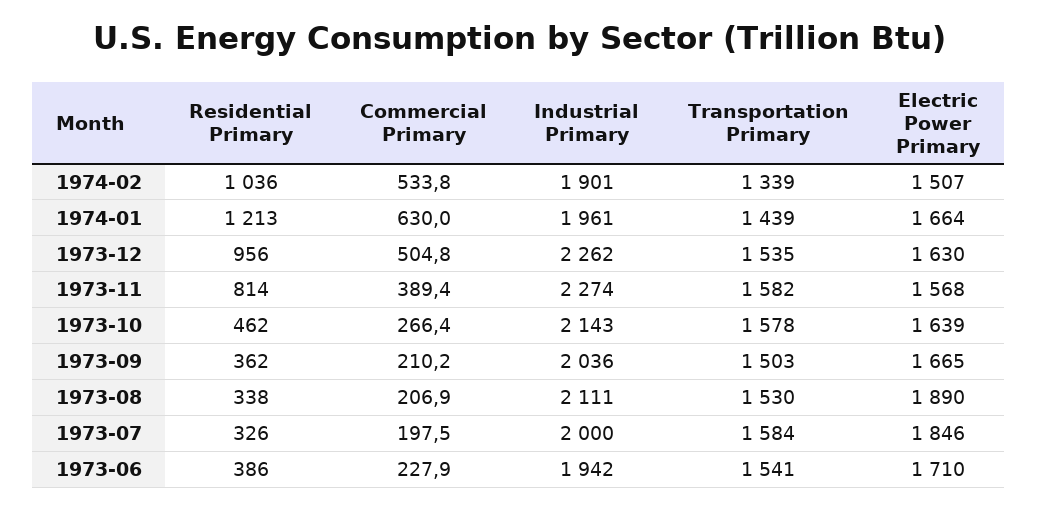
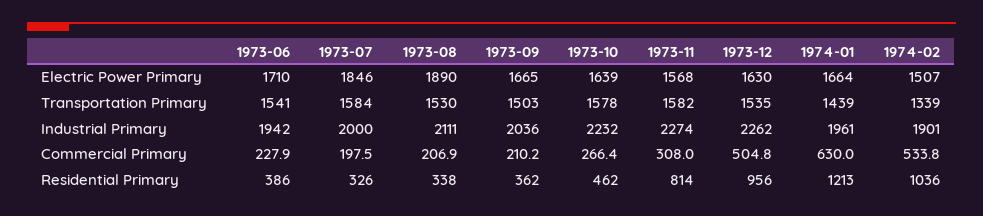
  {
    "Residential Primary": {
      "1974-02": 1036,
      "1974-01": 1213,
      "1973-12": 956,
      "1973-11": 814,
      "1973-10": 462,
      "1973-09": 362,
      "1973-08": 338,
      "1973-07": 326,
      "1973-06": 386
    },
    "Commercial Primary": {
      "1974-02": 533.8,
      "1974-01": 630,
      "1973-12": 504.8,
-     "1973-11": 389.4,
+     "1973-11": 308,
      "1973-10": 266.4,
      "1973-09": 210.2,
      "1973-08": 206.9,
      "1973-07": 197.5,
      "1973-06": 227.9
    },
    "Industrial Primary": {
      "1974-02": 1901,
      "1974-01": 1961,
      "1973-12": 2262,
      "1973-11": 2274,
-     "1973-10": 2143,
+     "1973-10": 2232,
      "1973-09": 2036,
      "1973-08": 2111,
      "1973-07": 2000,
      "1973-06": 1942
    },
    "Transportation Primary": {
      "1974-02": 1339,
      "1974-01": 1439,
      "1973-12": 1535,
      "1973-11": 1582,
      "1973-10": 1578,
      "1973-09": 1503,
      "1973-08": 1530,
      "1973-07": 1584,
      "1973-06": 1541
    },
    "Electric Power Primary": {
      "1974-02": 1507,
      "1974-01": 1664,
      "1973-12": 1630,
      "1973-11": 1568,
      "1973-10": 1639,
      "1973-09": 1665,
      "1973-08": 1890,
      "1973-07": 1846,
      "1973-06": 1710
    }
  }

